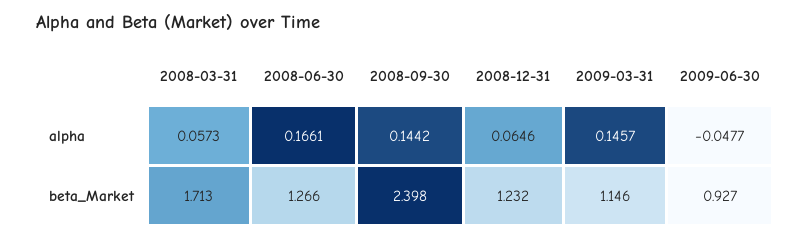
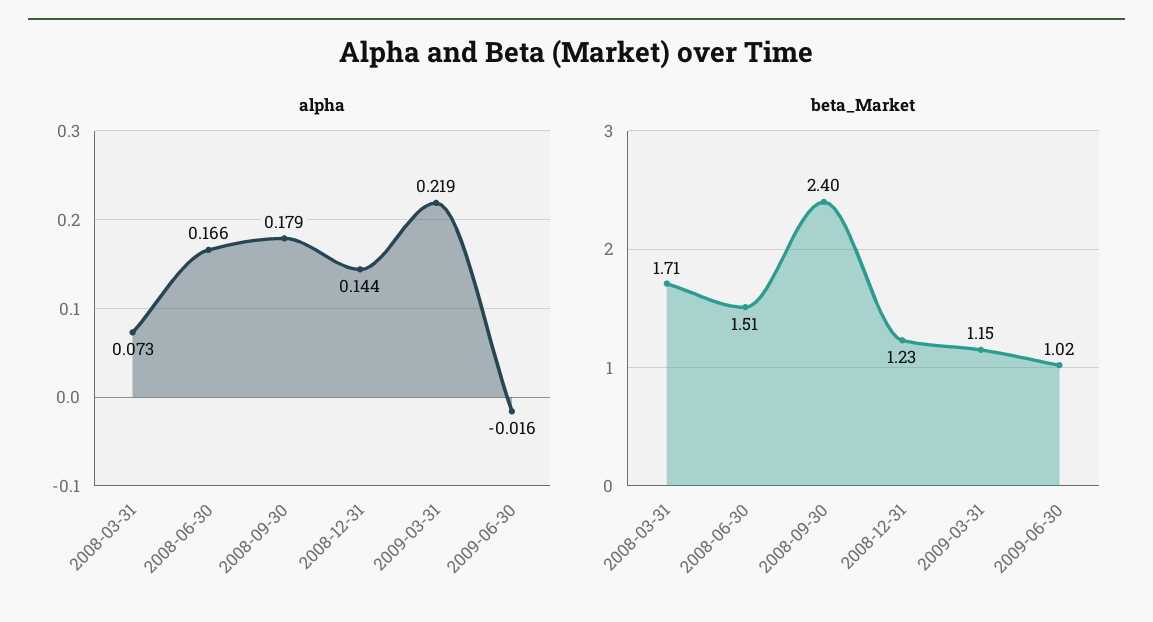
  {
    "alpha": {
-     "2008-03-31": 0.0573,
+     "2008-03-31": 0.073,
      "2008-06-30": 0.1661,
-     "2008-09-30": 0.1442,
+     "2008-09-30": 0.179,
-     "2008-12-31": 0.0646,
+     "2008-12-31": 0.144,
-     "2009-03-31": 0.1457,
+     "2009-03-31": 0.219,
-     "2009-06-30": -0.0477
+     "2009-06-30": -0.016
    },
    "beta_Market": {
      "2008-03-31": 1.713,
-     "2008-06-30": 1.266,
+     "2008-06-30": 1.51,
      "2008-09-30": 2.398,
      "2008-12-31": 1.232,
      "2009-03-31": 1.146,
-     "2009-06-30": 0.927
+     "2009-06-30": 1.02
    }
  }

